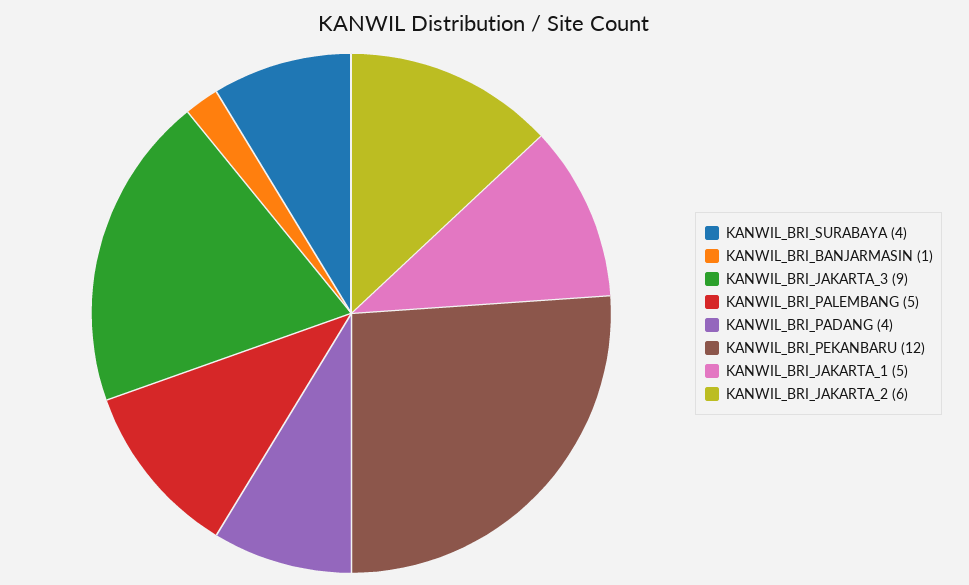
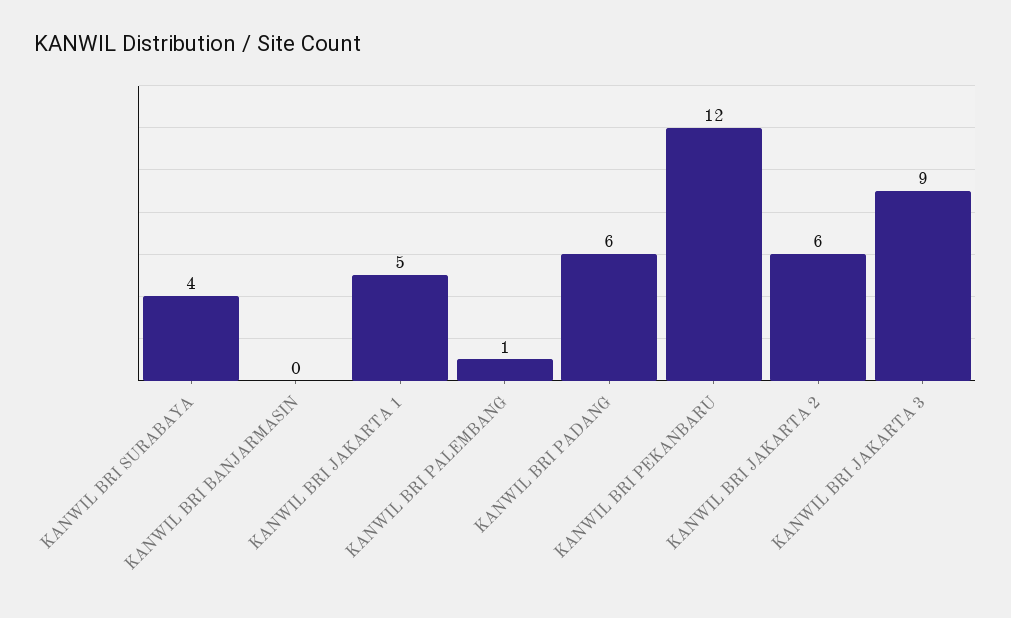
  {
    "KANWIL_BRI_SURABAYA": 4,
-   "KANWIL_BRI_BANJARMASIN": 1,
+   "KANWIL_BRI_BANJARMASIN": 0,
    "KANWIL_BRI_JAKARTA_3": 9,
-   "KANWIL_BRI_PALEMBANG": 5,
+   "KANWIL_BRI_PALEMBANG": 1,
-   "KANWIL_BRI_PADANG": 4,
+   "KANWIL_BRI_PADANG": 6,
    "KANWIL_BRI_PEKANBARU": 12,
    "KANWIL_BRI_JAKARTA_1": 5,
    "KANWIL_BRI_JAKARTA_2": 6
  }

